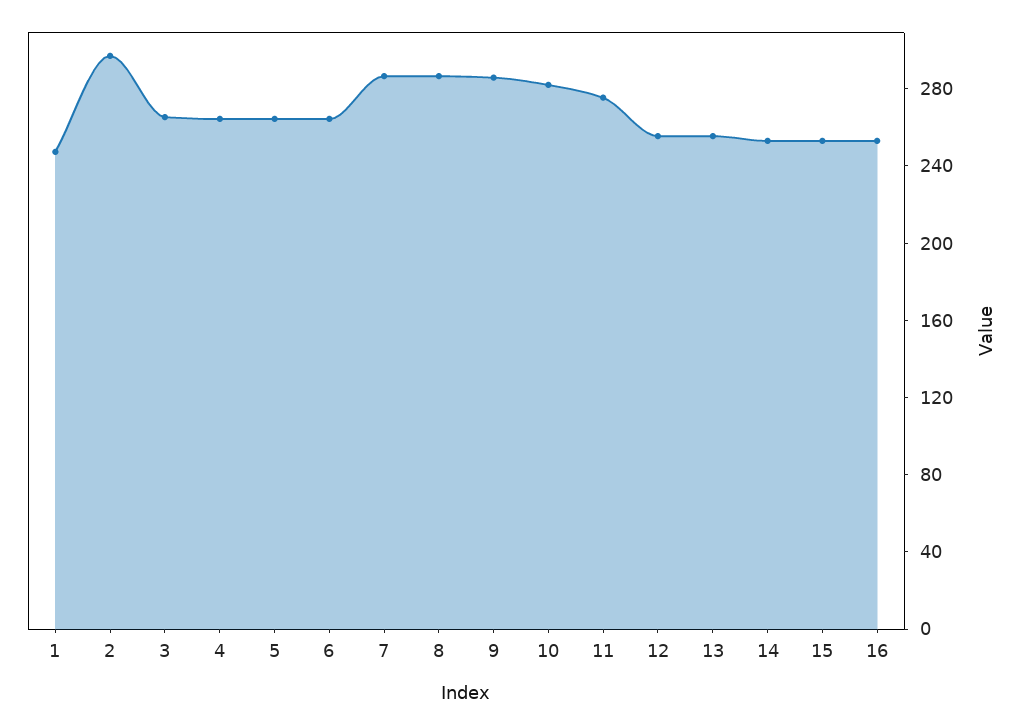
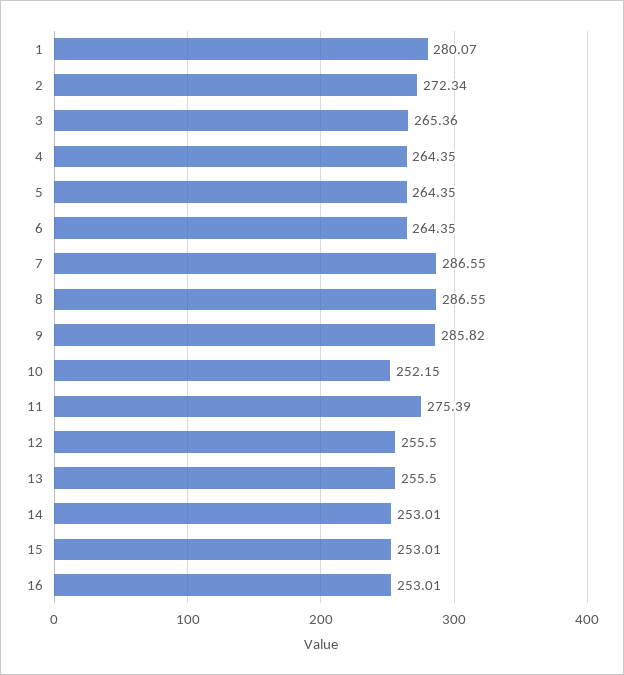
  {
-   "1": 250,
+   "1": 280.07,
-   "2": 300,
+   "2": 272.34,
    "3": 265.36,
    "4": 264.35,
    "5": 264.35,
    "6": 264.35,
    "7": 286.55,
    "8": 286.55,
    "9": 285.82,
-   "10": 280,
+   "10": 252.15,
    "11": 275.39,
    "12": 255.5,
    "13": 255.5,
    "14": 253.01,
    "15": 253.01,
    "16": 253.01
  }

